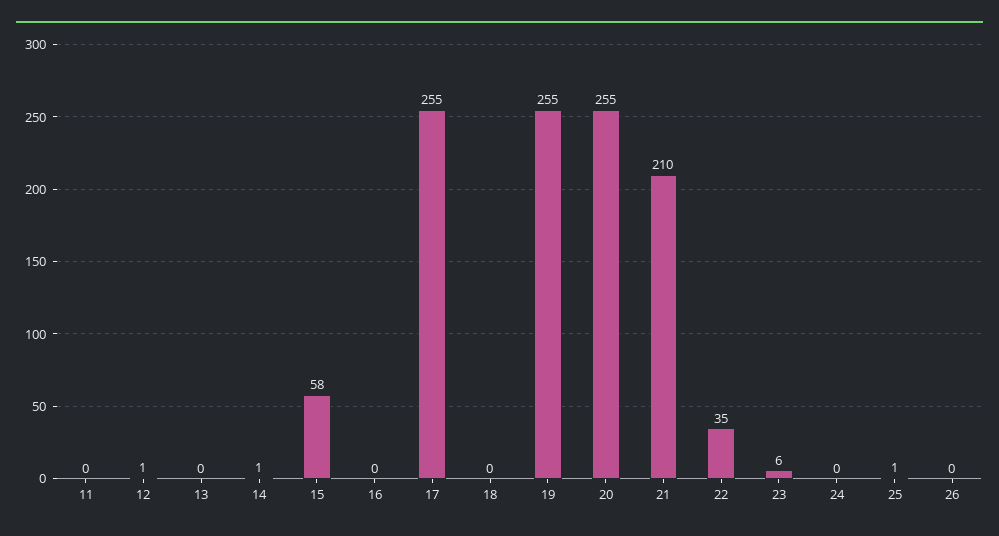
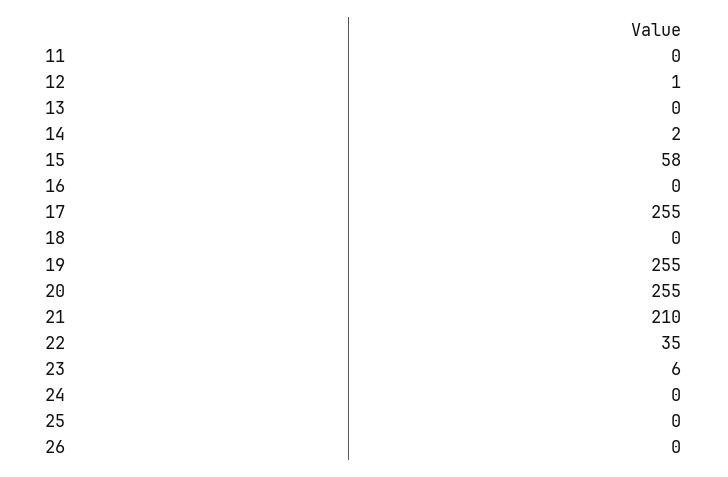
  {
    "11": 0,
    "12": 1,
    "13": 0,
-   "14": 1,
+   "14": 2,
    "15": 58,
    "16": 0,
    "17": 255,
    "18": 0,
    "19": 255,
    "20": 255,
    "21": 210,
    "22": 35,
    "23": 6,
    "24": 0,
-   "25": 1,
+   "25": 0,
    "26": 0
  }

